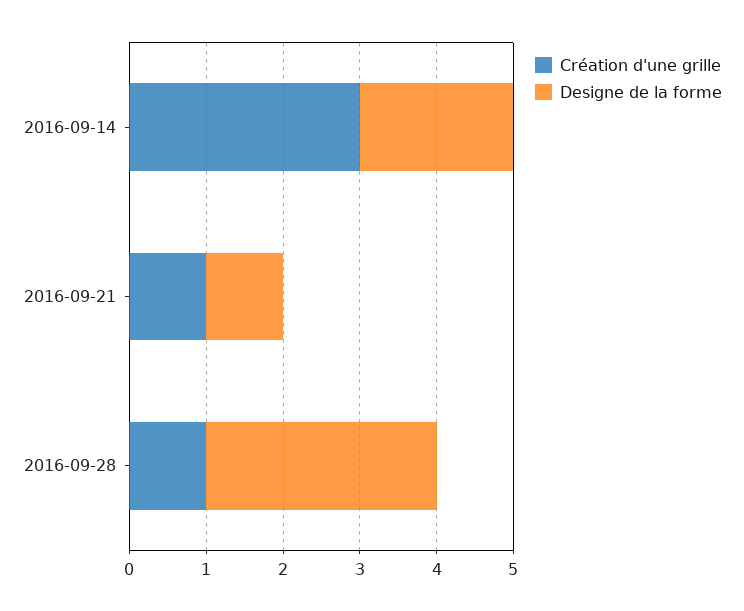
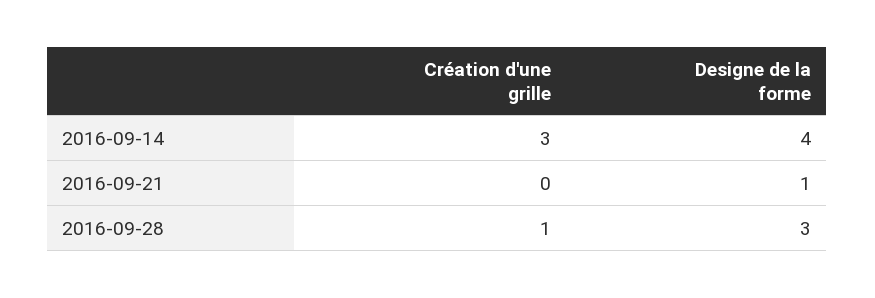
  {
    "Création d'une grille": {
      "2016-09-14": 3,
-     "2016-09-21": 1,
+     "2016-09-21": 0,
      "2016-09-28": 1
    },
    "Designe de la forme": {
-     "2016-09-14": 2,
+     "2016-09-14": 4,
      "2016-09-21": 1,
      "2016-09-28": 3
    }
  }

